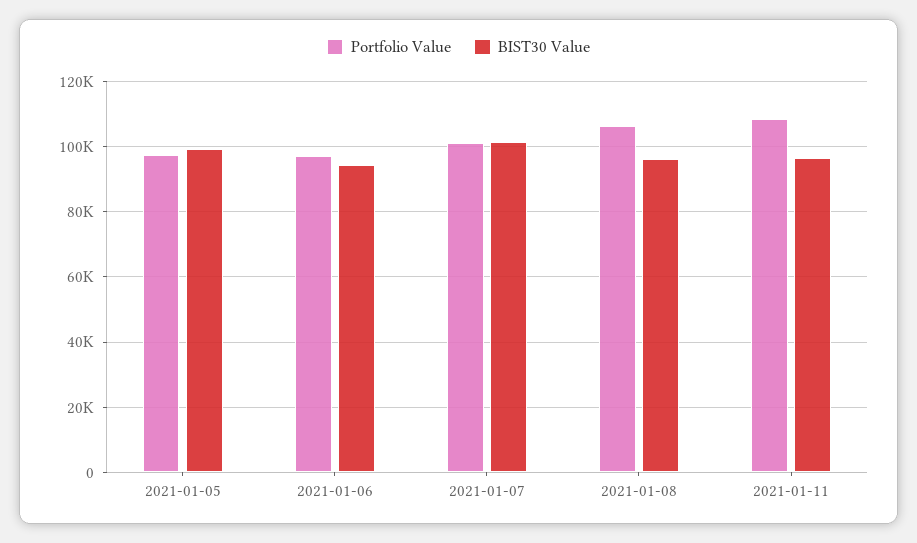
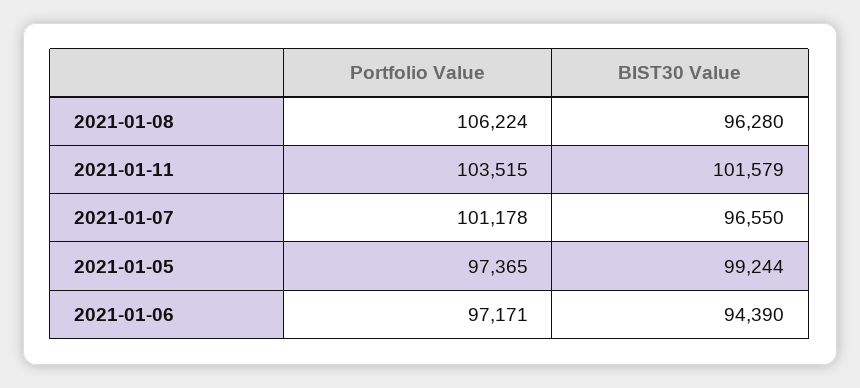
  {
    "Portfolio Value": {
      "2021-01-05": 97365,
      "2021-01-06": 97171,
      "2021-01-07": 101178,
      "2021-01-08": 106224,
-     "2021-01-11": 108000
+     "2021-01-11": 103515
    },
    "BIST30 Value": {
      "2021-01-05": 99244,
      "2021-01-06": 94390,
-     "2021-01-07": 102000,
+     "2021-01-07": 96550,
      "2021-01-08": 96280,
-     "2021-01-11": 96000
+     "2021-01-11": 101579
    }
  }

